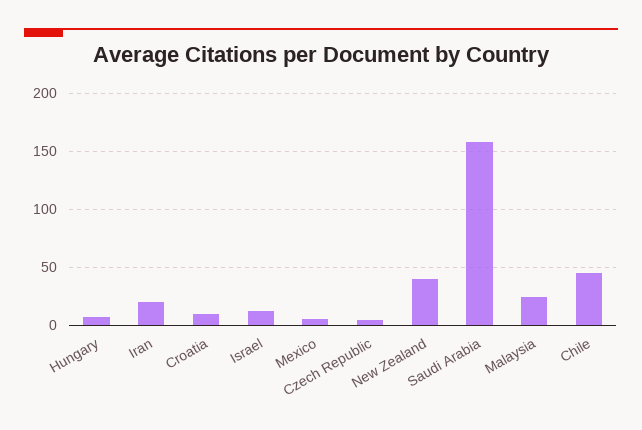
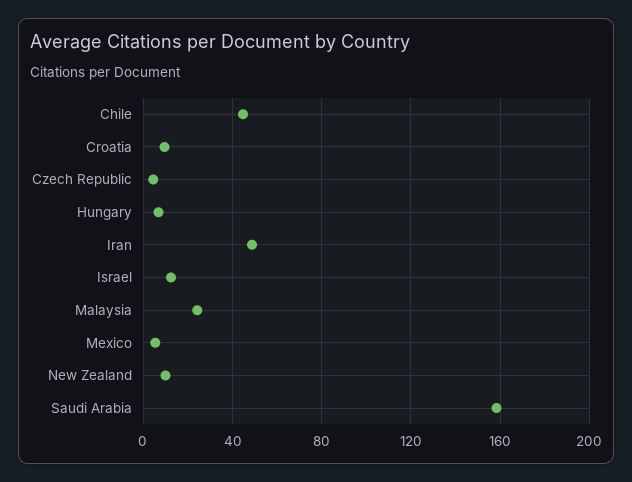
  {
    "Hungary": 5,
-   "Iran": 20,
+   "Iran": 50,
    "Croatia": 10,
    "Israel": 10,
    "Mexico": 5,
    "Czech Republic": 5,
-   "New Zealand": 40,
+   "New Zealand": 10,
    "Saudi Arabia": 160,
    "Malaysia": 25,
    "Chile": 45
  }

